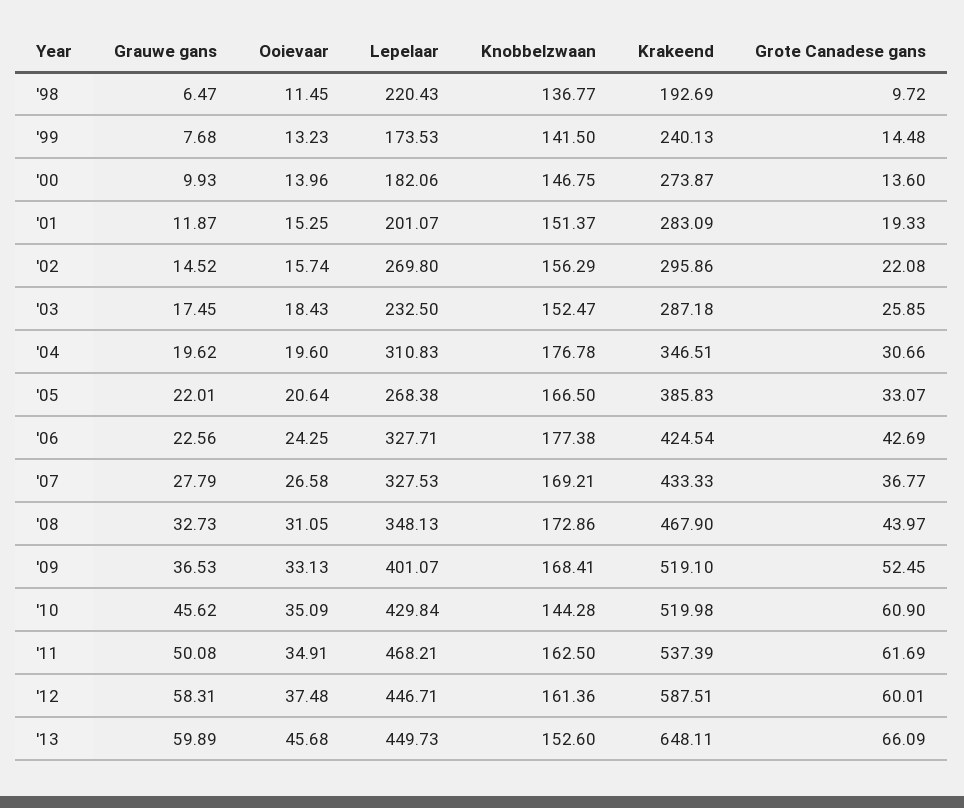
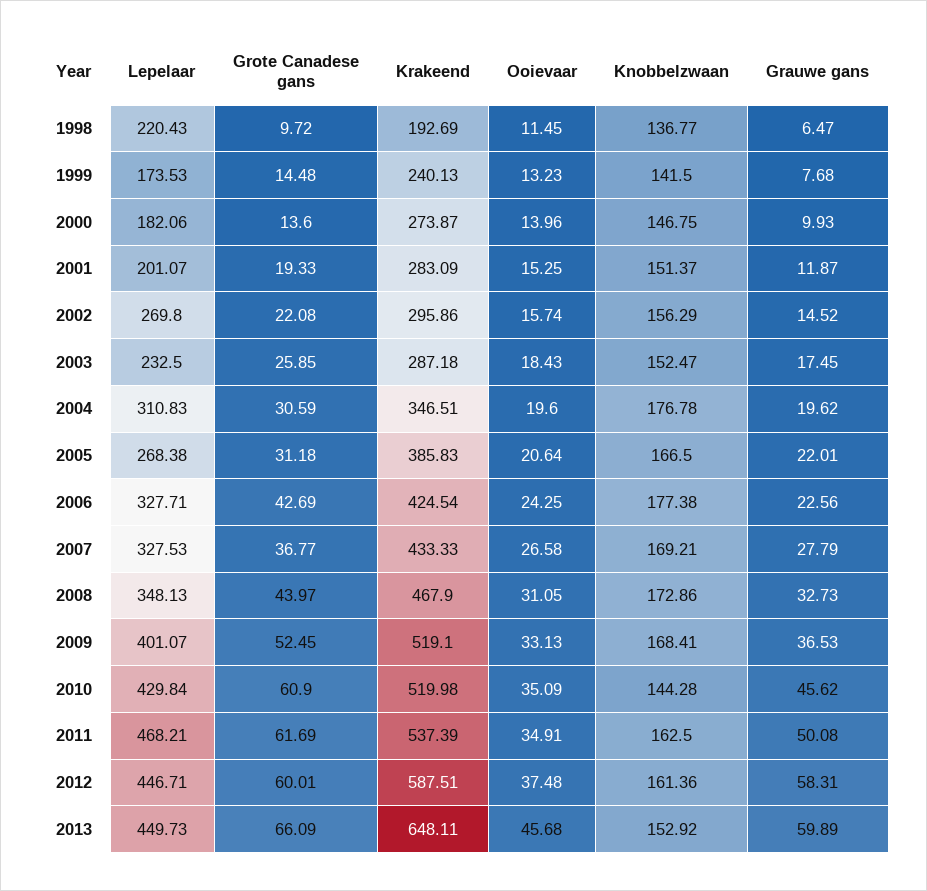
  {
    "Grauwe gans": {
      "'98": 6.47,
      "'99": 7.68,
      "'00": 9.93,
      "'01": 11.87,
      "'02": 14.52,
      "'03": 17.45,
      "'04": 19.62,
      "'05": 22.01,
      "'06": 22.56,
      "'07": 27.79,
      "'08": 32.73,
      "'09": 36.53,
      "'10": 45.62,
      "'11": 50.08,
      "'12": 58.31,
      "'13": 59.89
    },
    "Ooievaar": {
      "'98": 11.45,
      "'99": 13.23,
      "'00": 13.96,
      "'01": 15.25,
      "'02": 15.74,
      "'03": 18.43,
      "'04": 19.6,
      "'05": 20.64,
      "'06": 24.25,
      "'07": 26.58,
      "'08": 31.05,
      "'09": 33.13,
      "'10": 35.09,
      "'11": 34.91,
      "'12": 37.48,
      "'13": 45.68
    },
    "Lepelaar": {
      "'98": 220.43,
      "'99": 173.53,
      "'00": 182.06,
      "'01": 201.07,
      "'02": 269.8,
      "'03": 232.5,
      "'04": 310.83,
      "'05": 268.38,
      "'06": 327.71,
      "'07": 327.53,
      "'08": 348.13,
      "'09": 401.07,
      "'10": 429.84,
      "'11": 468.21,
      "'12": 446.71,
      "'13": 449.73
    },
    "Knobbelzwaan": {
      "'98": 136.77,
      "'99": 141.5,
      "'00": 146.75,
      "'01": 151.37,
      "'02": 156.29,
      "'03": 152.47,
      "'04": 176.78,
      "'05": 166.5,
      "'06": 177.38,
      "'07": 169.21,
      "'08": 172.86,
      "'09": 168.41,
      "'10": 144.28,
      "'11": 162.5,
      "'12": 161.36,
-     "'13": 152.6
+     "'13": 152.92
    },
    "Krakeend": {
      "'98": 192.69,
      "'99": 240.13,
      "'00": 273.87,
      "'01": 283.09,
      "'02": 295.86,
      "'03": 287.18,
      "'04": 346.51,
      "'05": 385.83,
      "'06": 424.54,
      "'07": 433.33,
      "'08": 467.9,
      "'09": 519.1,
      "'10": 519.98,
      "'11": 537.39,
      "'12": 587.51,
      "'13": 648.11
    },
    "Grote Canadese gans": {
      "'98": 9.72,
      "'99": 14.48,
      "'00": 13.6,
      "'01": 19.33,
      "'02": 22.08,
      "'03": 25.85,
-     "'04": 30.66,
+     "'04": 30.59,
-     "'05": 33.07,
+     "'05": 31.18,
      "'06": 42.69,
      "'07": 36.77,
      "'08": 43.97,
      "'09": 52.45,
      "'10": 60.9,
      "'11": 61.69,
      "'12": 60.01,
      "'13": 66.09
    }
  }

